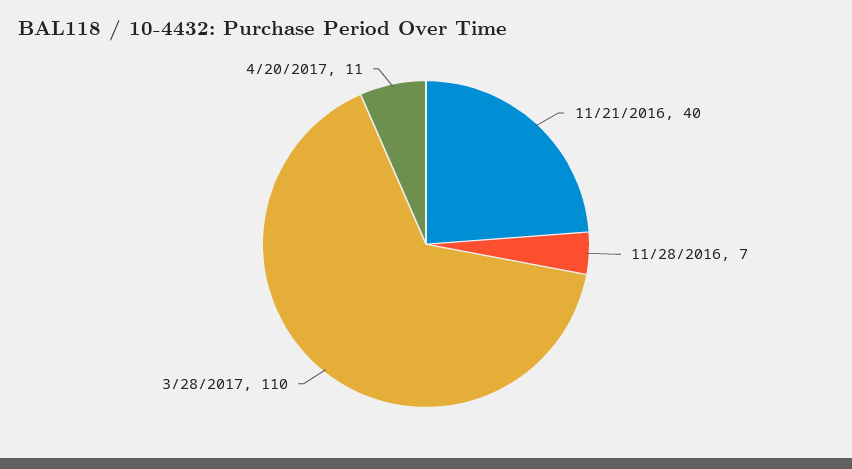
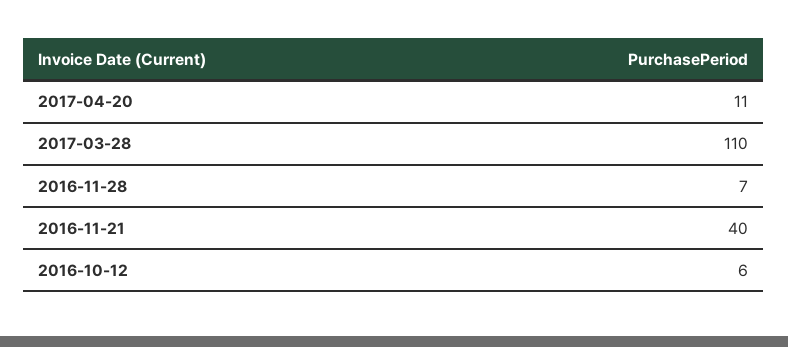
  {
    "11/21/2016": 40,
    "11/28/2016": 7,
    "3/28/2017": 110,
-   "4/20/2017": 11
+   "4/20/2017": 11,
+   "2016-10-12": 6
  }

